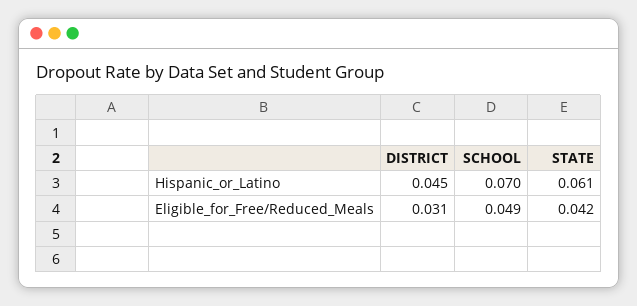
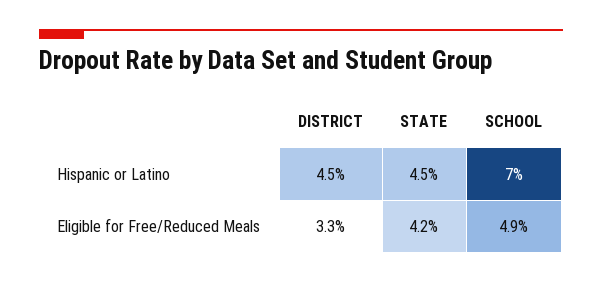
  {
    "DISTRICT": {
      "Hispanic_or_Latino": 0.045,
-     "Eligible_for_Free/Reduced_Meals": 0.031
+     "Eligible_for_Free/Reduced_Meals": 0.033
    },
    "SCHOOL": {
      "Hispanic_or_Latino": 0.07,
      "Eligible_for_Free/Reduced_Meals": 0.049
    },
    "STATE": {
-     "Hispanic_or_Latino": 0.061,
+     "Hispanic_or_Latino": 0.045,
      "Eligible_for_Free/Reduced_Meals": 0.042
    }
  }

